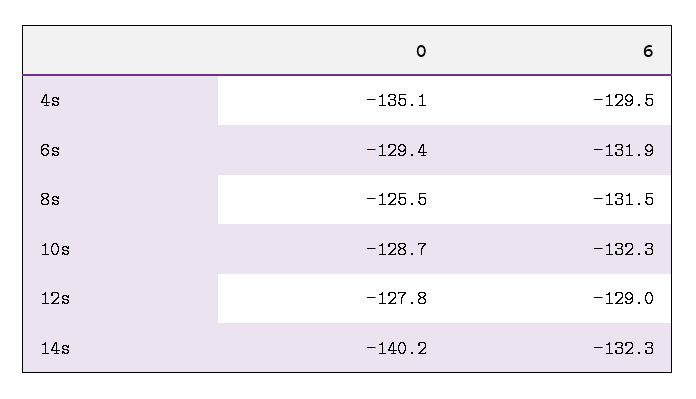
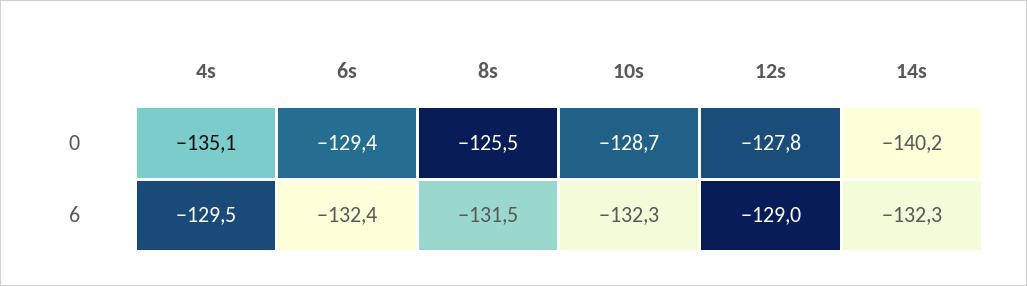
  {
    "0": {
      "4s": -135.1,
      "6s": -129.4,
      "8s": -125.5,
      "10s": -128.7,
      "12s": -127.8,
      "14s": -140.2
    },
    "6": {
      "4s": -129.5,
-     "6s": -131.9,
+     "6s": -132.4,
      "8s": -131.5,
      "10s": -132.3,
      "12s": -129,
      "14s": -132.3
    }
  }

